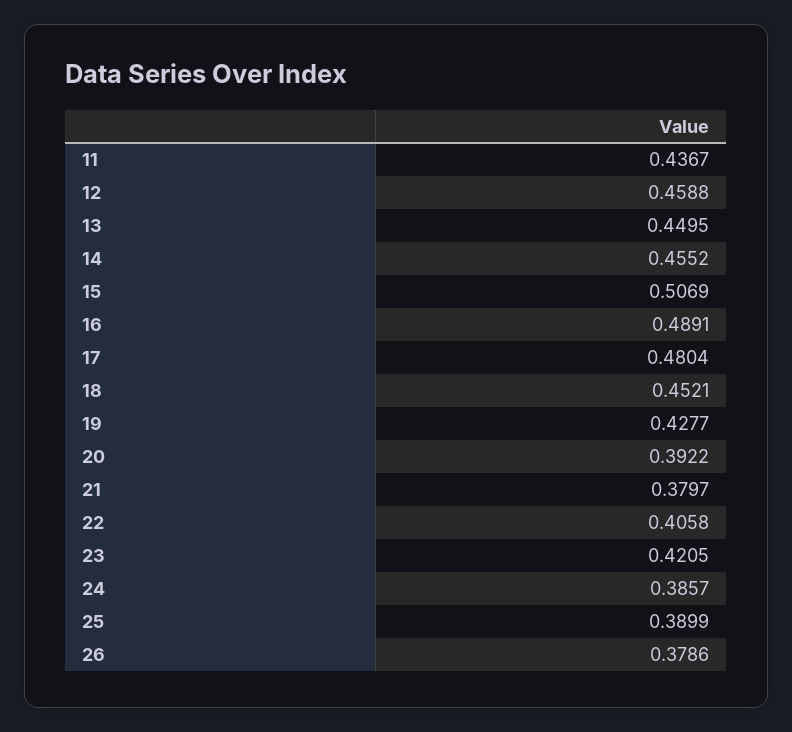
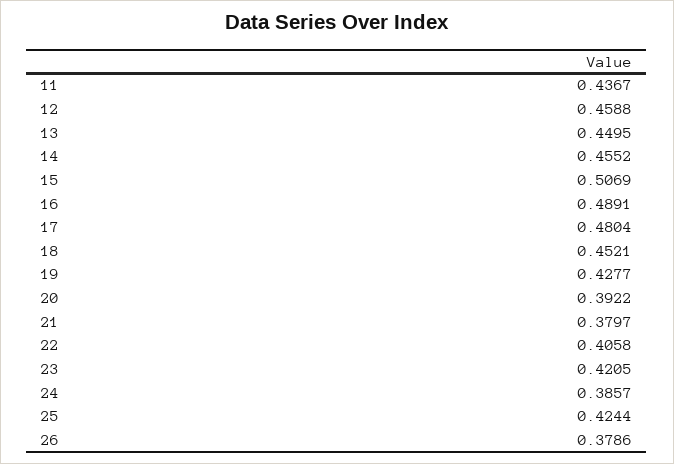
  {
    "11": 0.4367,
    "12": 0.4588,
    "13": 0.4495,
    "14": 0.4552,
    "15": 0.5069,
    "16": 0.4891,
    "17": 0.4804,
    "18": 0.4521,
    "19": 0.4277,
    "20": 0.3922,
    "21": 0.3797,
    "22": 0.4058,
    "23": 0.4205,
    "24": 0.3857,
-   "25": 0.3899,
+   "25": 0.4244,
    "26": 0.3786
  }

